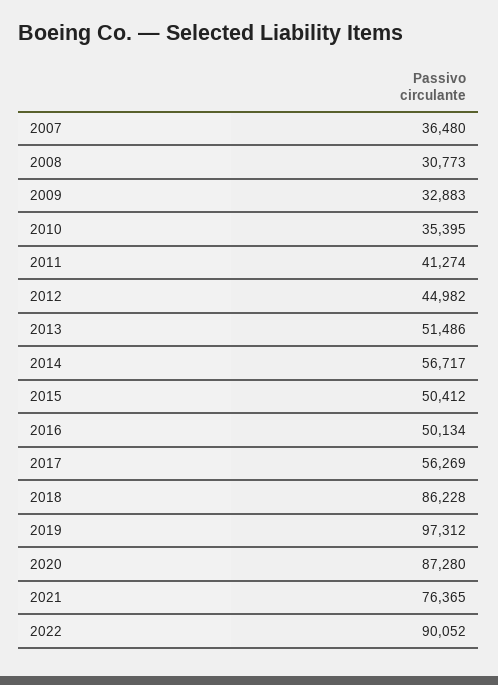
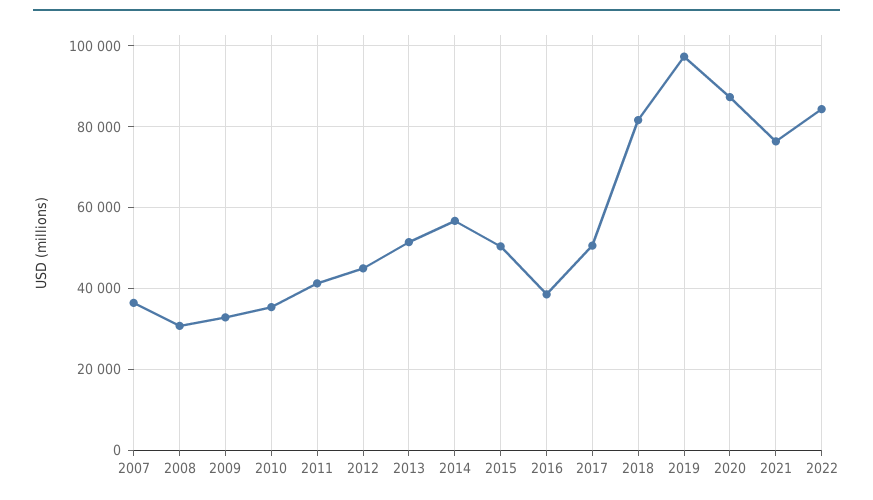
  {
    "2007": 36480,
    "2008": 30773,
    "2009": 32883,
    "2010": 35395,
    "2011": 41274,
    "2012": 44982,
    "2013": 51486,
    "2014": 56717,
    "2015": 50412,
-   "2016": 50134,
+   "2016": 38000,
-   "2017": 56269,
+   "2017": 50000,
-   "2018": 86228,
+   "2018": 82000,
    "2019": 97312,
    "2020": 87280,
    "2021": 76365,
-   "2022": 90052
+   "2022": 84000
  }

